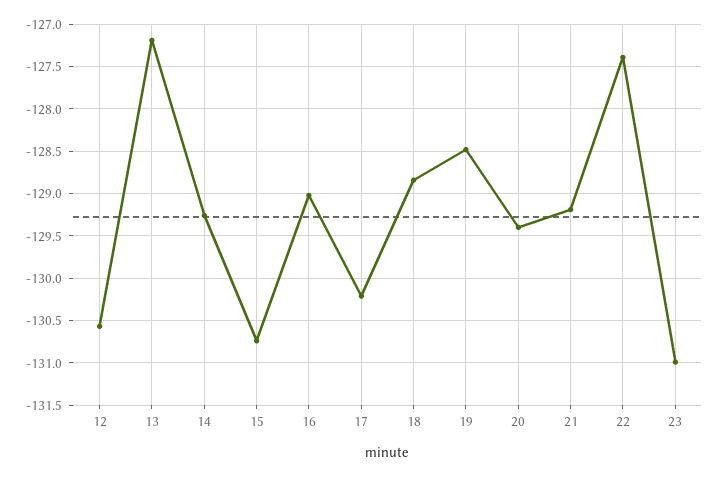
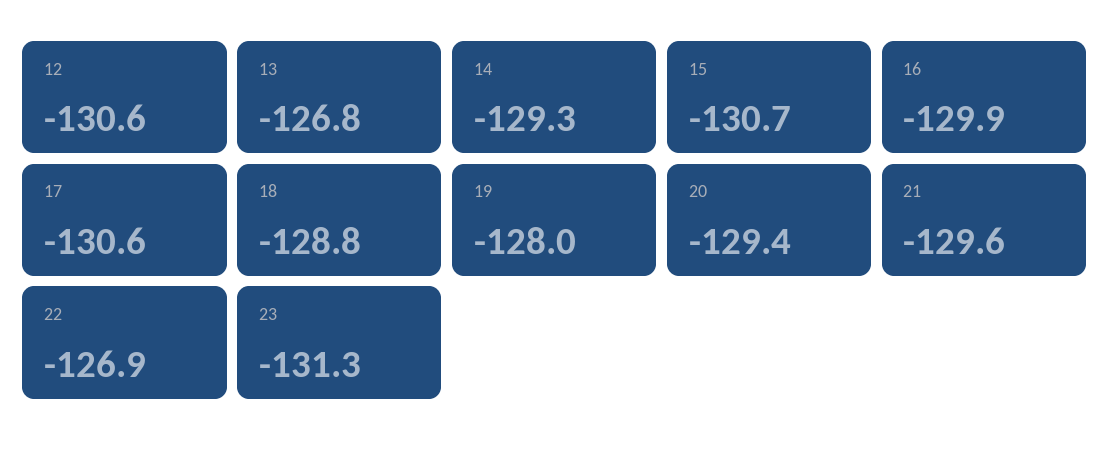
  {
    "12": -130.6,
-   "13": -127.2,
+   "13": -126.8,
    "14": -129.3,
    "15": -130.7,
-   "16": -129,
+   "16": -129.9,
-   "17": -130.2,
+   "17": -130.6,
    "18": -128.8,
-   "19": -128.5,
+   "19": -128,
    "20": -129.4,
-   "21": -129.2,
+   "21": -129.6,
-   "22": -127.4,
+   "22": -126.9,
-   "23": -131
+   "23": -131.3
  }

